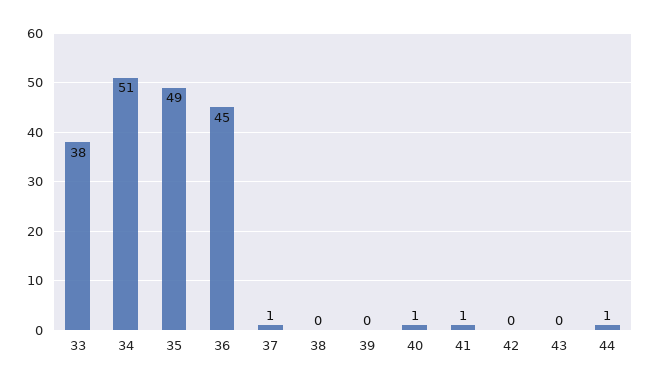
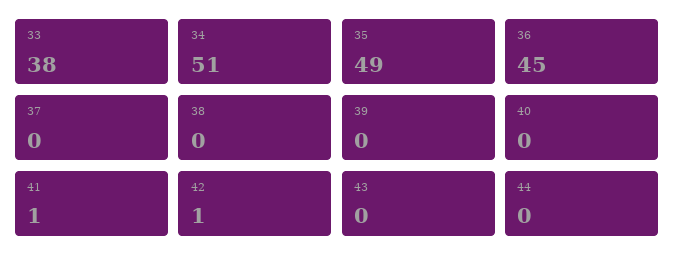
  {
    "33": 38,
    "34": 51,
    "35": 49,
    "36": 45,
-   "37": 1,
+   "37": 0,
    "38": 0,
    "39": 0,
-   "40": 1,
+   "40": 0,
    "41": 1,
-   "42": 0,
+   "42": 1,
    "43": 0,
-   "44": 1
+   "44": 0
  }

